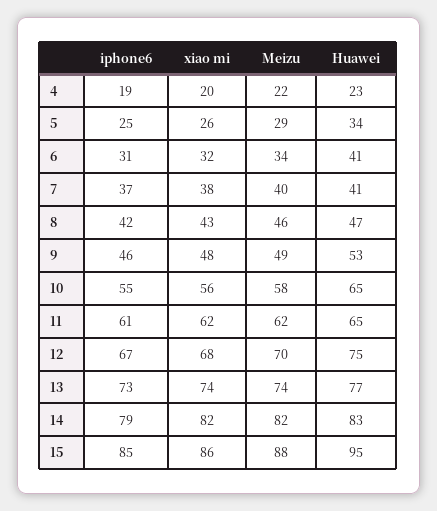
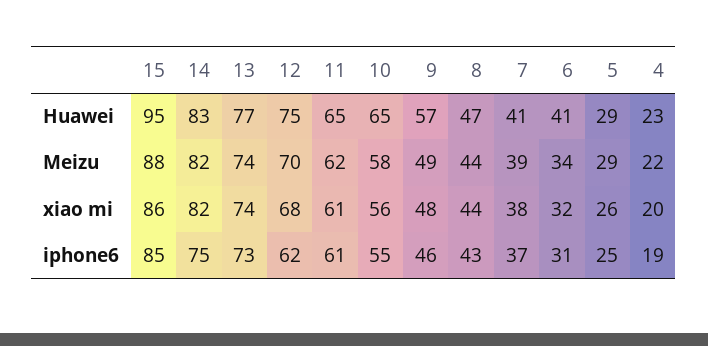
  {
    "iphone6": {
      "4": 19,
      "5": 25,
      "6": 31,
      "7": 37,
-     "8": 42,
+     "8": 43,
      "9": 46,
      "10": 55,
      "11": 61,
-     "12": 67,
+     "12": 62,
      "13": 73,
-     "14": 79,
+     "14": 75,
      "15": 85
    },
    "xiao mi": {
      "4": 20,
      "5": 26,
      "6": 32,
      "7": 38,
-     "8": 43,
+     "8": 44,
      "9": 48,
      "10": 56,
-     "11": 62,
+     "11": 61,
      "12": 68,
      "13": 74,
      "14": 82,
      "15": 86
    },
    "Meizu": {
      "4": 22,
      "5": 29,
      "6": 34,
-     "7": 40,
+     "7": 39,
-     "8": 46,
+     "8": 44,
      "9": 49,
      "10": 58,
      "11": 62,
      "12": 70,
      "13": 74,
      "14": 82,
      "15": 88
    },
    "Huawei": {
      "4": 23,
-     "5": 34,
+     "5": 29,
      "6": 41,
      "7": 41,
      "8": 47,
-     "9": 53,
+     "9": 57,
      "10": 65,
      "11": 65,
      "12": 75,
      "13": 77,
      "14": 83,
      "15": 95
    }
  }

